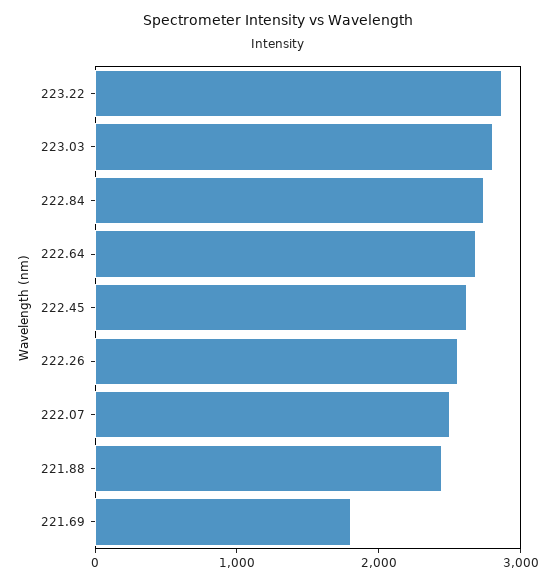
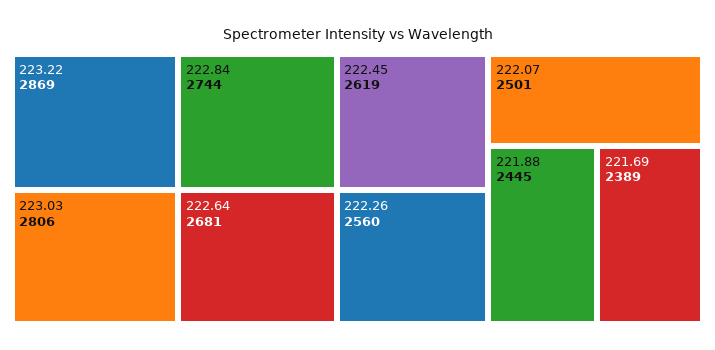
  {
    "223.22": 2869,
    "223.03": 2806,
    "222.84": 2744,
    "222.64": 2681,
    "222.45": 2619,
    "222.26": 2560,
    "222.07": 2501,
    "221.88": 2445,
-   "221.69": 1800
+   "221.69": 2389
  }

